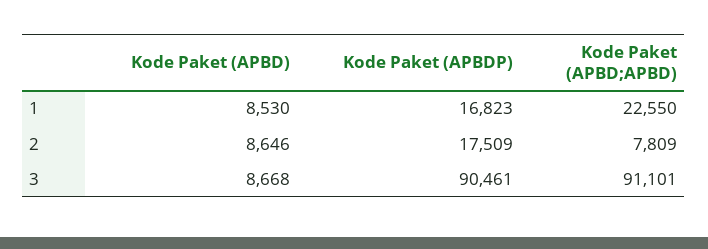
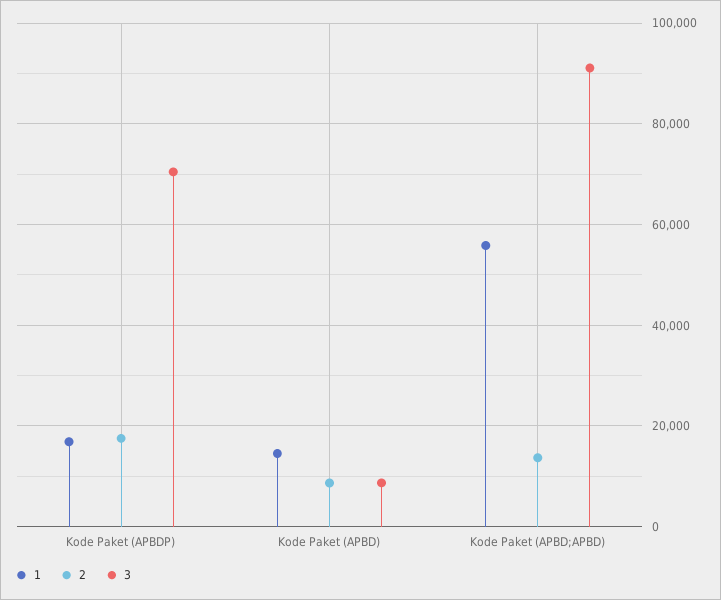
  {
    "1": {
-     "Kode Paket (APBD)": 8530,
+     "Kode Paket (APBD)": 14000,
      "Kode Paket (APBDP)": 16823,
-     "Kode Paket (APBD;APBD)": 22550
+     "Kode Paket (APBD;APBD)": 56000
    },
    "2": {
      "Kode Paket (APBD)": 8646,
      "Kode Paket (APBDP)": 17509,
-     "Kode Paket (APBD;APBD)": 7809
+     "Kode Paket (APBD;APBD)": 14000
    },
    "3": {
      "Kode Paket (APBD)": 8668,
-     "Kode Paket (APBDP)": 90461,
+     "Kode Paket (APBDP)": 70000,
      "Kode Paket (APBD;APBD)": 91101
    }
  }

